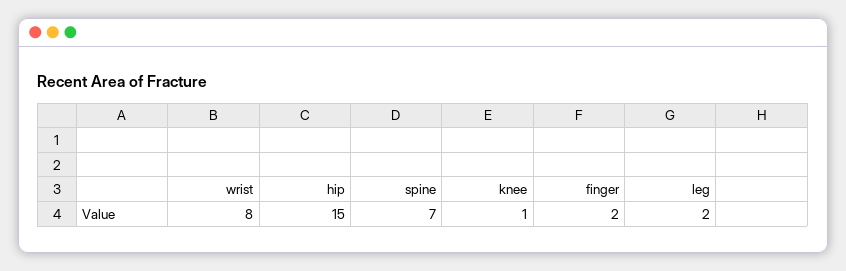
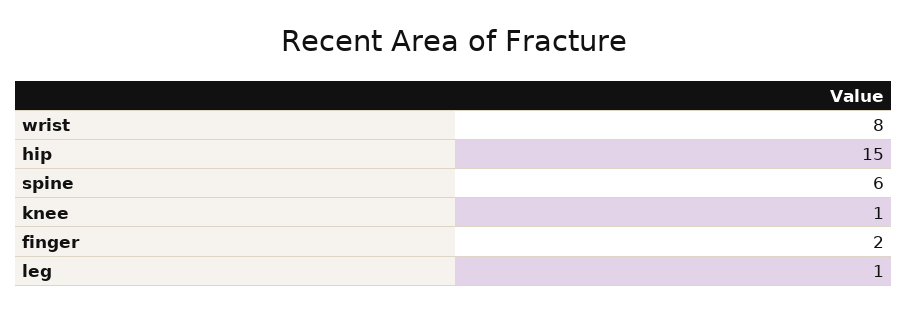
  {
    "wrist": 8,
    "hip": 15,
-   "spine": 7,
+   "spine": 6,
    "knee": 1,
    "finger": 2,
-   "leg": 2
+   "leg": 1
  }

